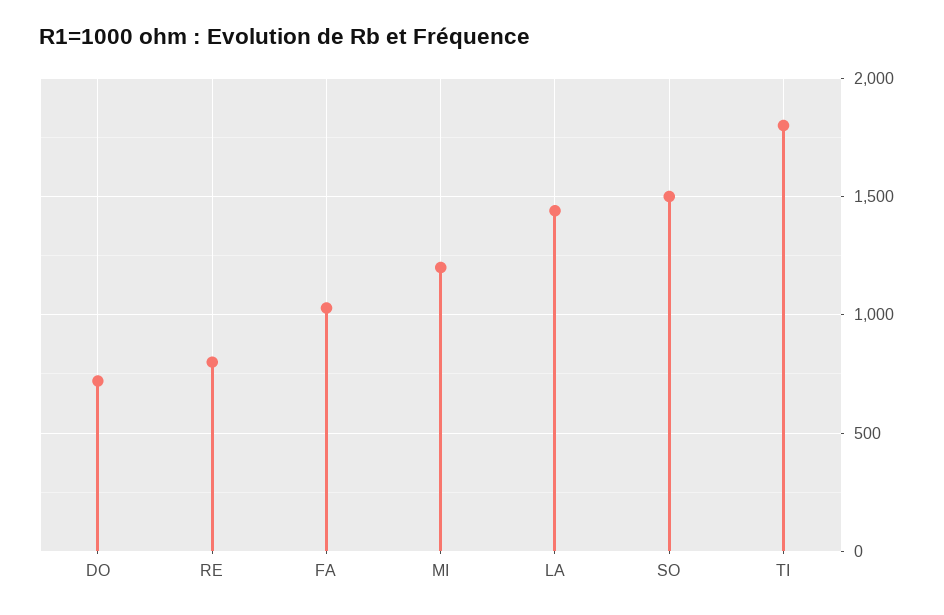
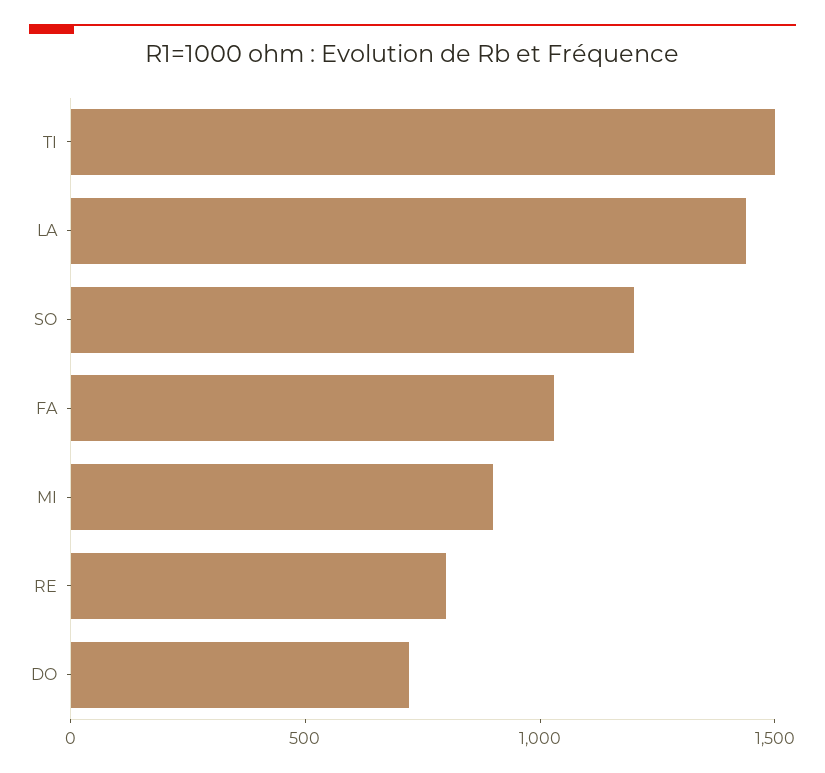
  {
    "DO": 700,
    "RE": 800,
    "FA": 1050,
-   "MI": 1200,
+   "MI": 900,
    "LA": 1450,
-   "SO": 1500,
+   "SO": 1200,
-   "TI": 1800
+   "TI": 1500
  }

